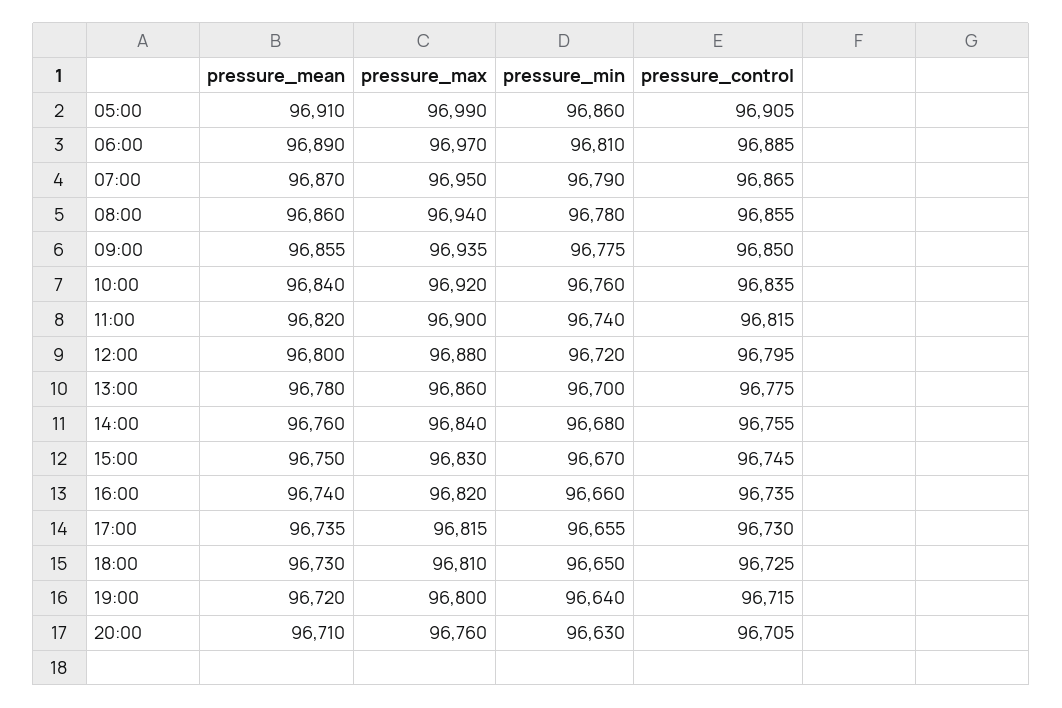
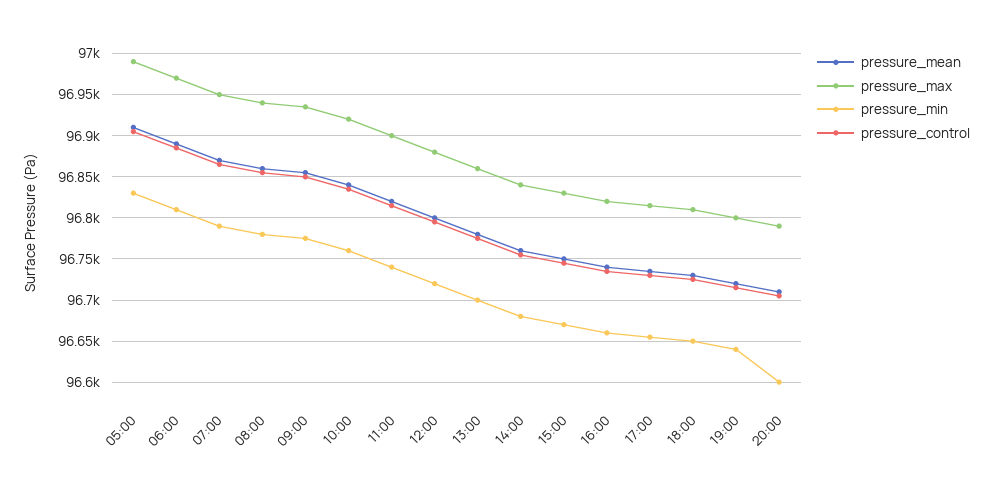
  {
    "pressure_mean": {
      "05:00": 96910,
      "06:00": 96890,
      "07:00": 96870,
      "08:00": 96860,
      "09:00": 96855,
      "10:00": 96840,
      "11:00": 96820,
      "12:00": 96800,
      "13:00": 96780,
      "14:00": 96760,
      "15:00": 96750,
      "16:00": 96740,
      "17:00": 96735,
      "18:00": 96730,
      "19:00": 96720,
      "20:00": 96710
    },
    "pressure_max": {
      "05:00": 96990,
      "06:00": 96970,
      "07:00": 96950,
      "08:00": 96940,
      "09:00": 96935,
      "10:00": 96920,
      "11:00": 96900,
      "12:00": 96880,
      "13:00": 96860,
      "14:00": 96840,
      "15:00": 96830,
      "16:00": 96820,
      "17:00": 96815,
      "18:00": 96810,
      "19:00": 96800,
-     "20:00": 96760
+     "20:00": 96790
    },
    "pressure_min": {
-     "05:00": 96860,
+     "05:00": 96830,
      "06:00": 96810,
      "07:00": 96790,
      "08:00": 96780,
      "09:00": 96775,
      "10:00": 96760,
      "11:00": 96740,
      "12:00": 96720,
      "13:00": 96700,
      "14:00": 96680,
      "15:00": 96670,
      "16:00": 96660,
      "17:00": 96655,
      "18:00": 96650,
      "19:00": 96640,
-     "20:00": 96630
+     "20:00": 96600
    },
    "pressure_control": {
      "05:00": 96905,
      "06:00": 96885,
      "07:00": 96865,
      "08:00": 96855,
      "09:00": 96850,
      "10:00": 96835,
      "11:00": 96815,
      "12:00": 96795,
      "13:00": 96775,
      "14:00": 96755,
      "15:00": 96745,
      "16:00": 96735,
      "17:00": 96730,
      "18:00": 96725,
      "19:00": 96715,
      "20:00": 96705
    }
  }

